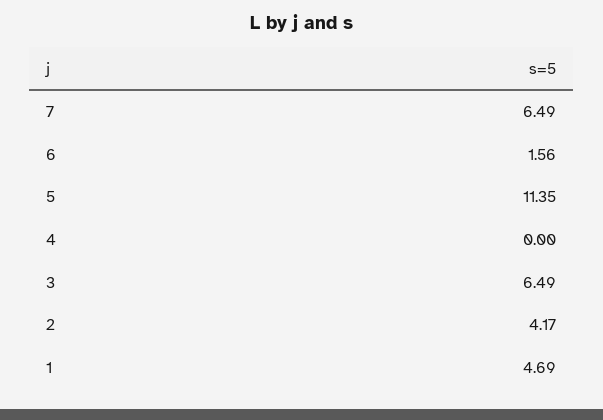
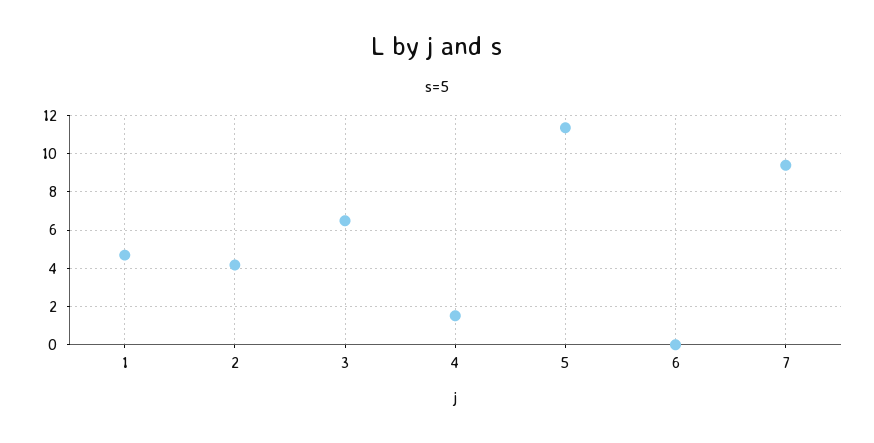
  {
-   "7": 6.49,
+   "7": 9.5,
-   "6": 1.56,
+   "6": 0,
    "5": 11.35,
-   "4": 0,
+   "4": 1.5,
    "3": 6.49,
    "2": 4.17,
    "1": 4.69
  }

